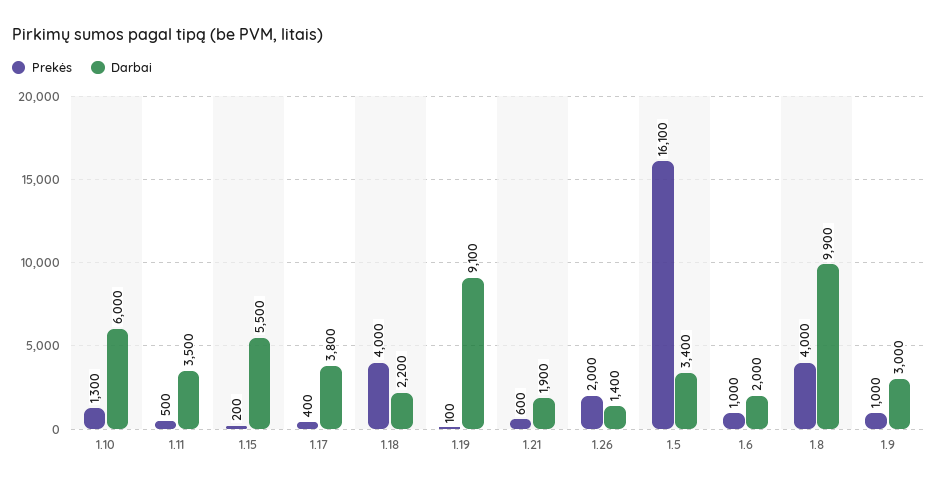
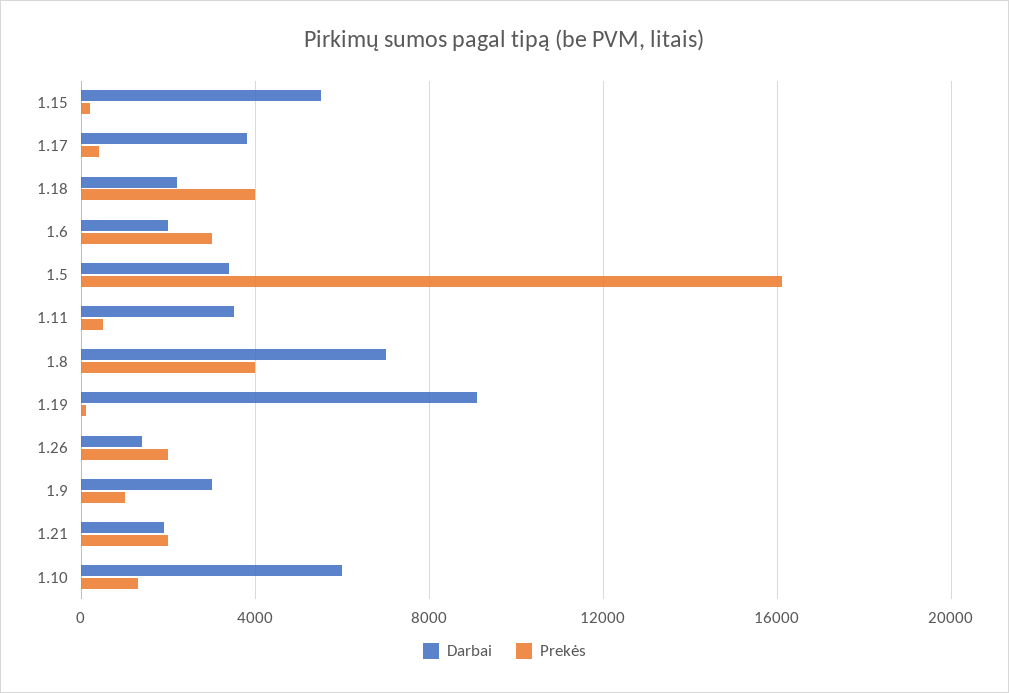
  {
    "Prekės": {
      "1.10": 1300,
      "1.11": 500,
      "1.15": 200,
      "1.17": 400,
      "1.18": 4000,
      "1.19": 100,
-     "1.21": 600,
+     "1.21": 2000,
      "1.26": 2000,
      "1.5": 16100,
-     "1.6": 1000,
+     "1.6": 3000,
      "1.8": 4000,
      "1.9": 1000
    },
    "Darbai": {
      "1.10": 6000,
      "1.11": 3500,
      "1.15": 5500,
      "1.17": 3800,
      "1.18": 2200,
      "1.19": 9100,
      "1.21": 1900,
      "1.26": 1400,
      "1.5": 3400,
      "1.6": 2000,
-     "1.8": 9900,
+     "1.8": 7000,
      "1.9": 3000
    }
  }

